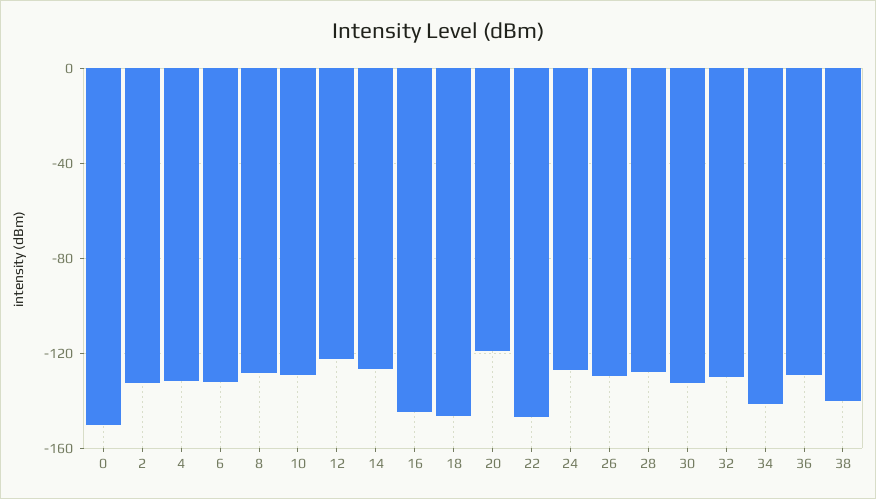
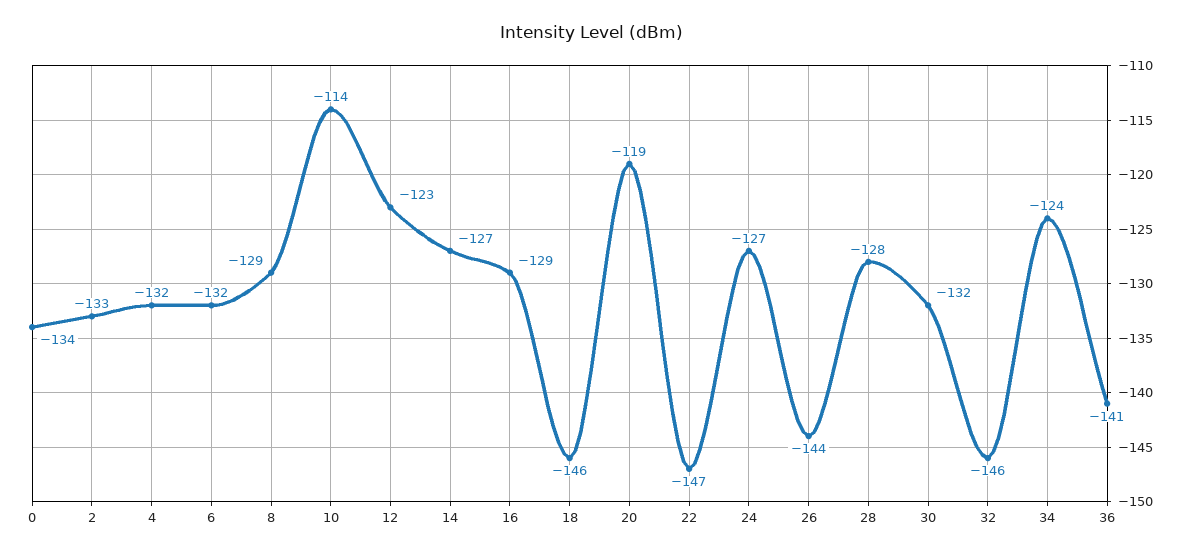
  {
-   "0": -150,
+   "0": -134,
    "2": -133,
    "4": -132,
    "6": -132,
    "8": -129,
-   "10": -130,
+   "10": -114,
    "12": -123,
    "14": -127,
-   "16": -145,
+   "16": -129,
    "18": -146,
    "20": -119,
    "22": -147,
    "24": -127,
-   "26": -130,
+   "26": -144,
    "28": -128,
    "30": -132,
-   "32": -130,
+   "32": -146,
-   "34": -140,
+   "34": -124,
-   "36": -130,
+   "36": -141
-   "38": -140
  }

